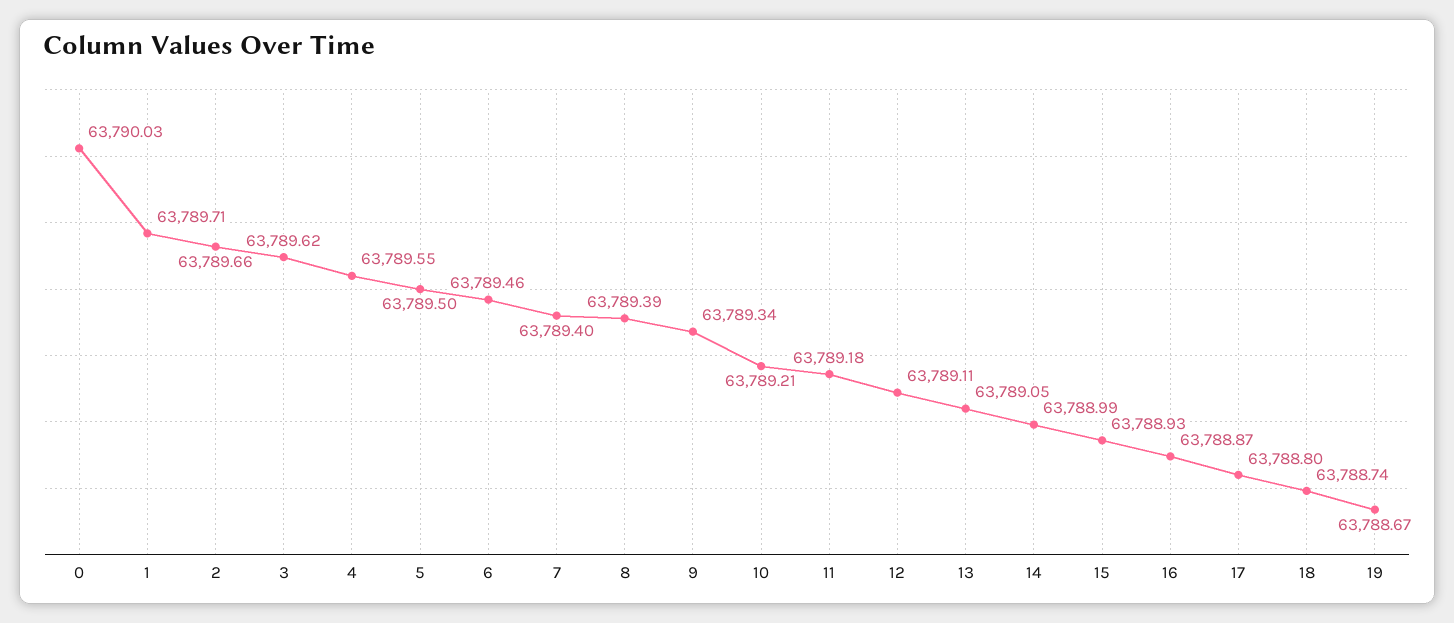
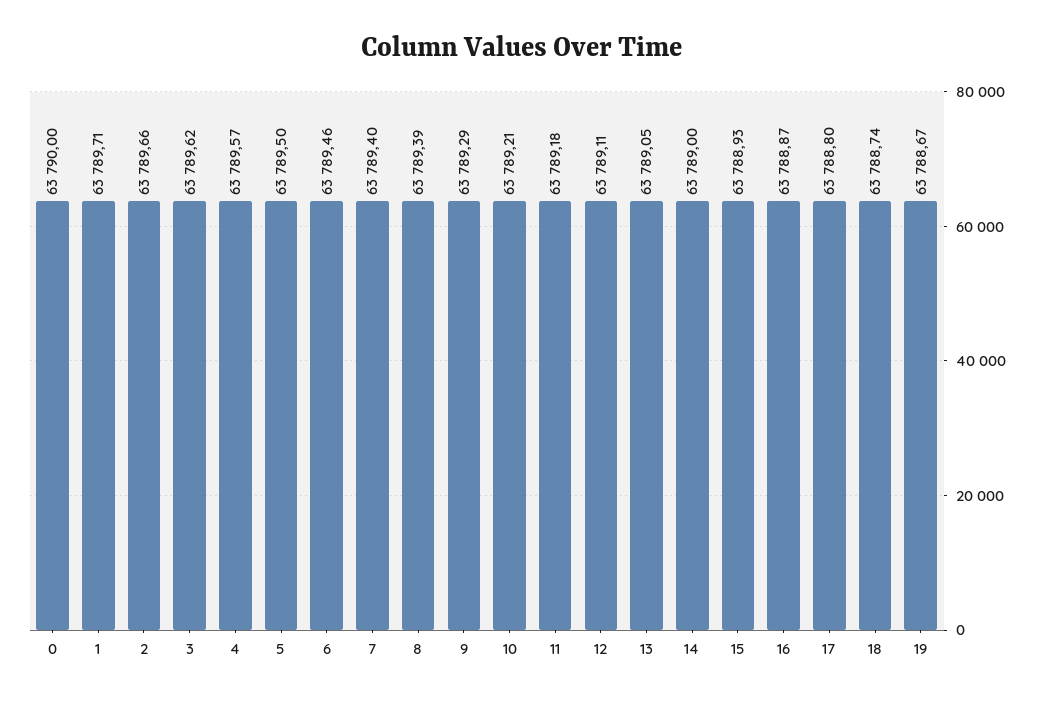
  {
-   "0": 63790.03,
+   "0": 63790,
    "1": 63789.71,
    "2": 63789.66,
    "3": 63789.62,
-   "4": 63789.55,
+   "4": 63789.57,
    "5": 63789.5,
    "6": 63789.46,
    "7": 63789.4,
    "8": 63789.39,
-   "9": 63789.34,
+   "9": 63789.29,
    "10": 63789.21,
    "11": 63789.18,
    "12": 63789.11,
    "13": 63789.05,
-   "14": 63788.99,
+   "14": 63789,
    "15": 63788.93,
    "16": 63788.87,
    "17": 63788.8,
    "18": 63788.74,
    "19": 63788.67
  }

